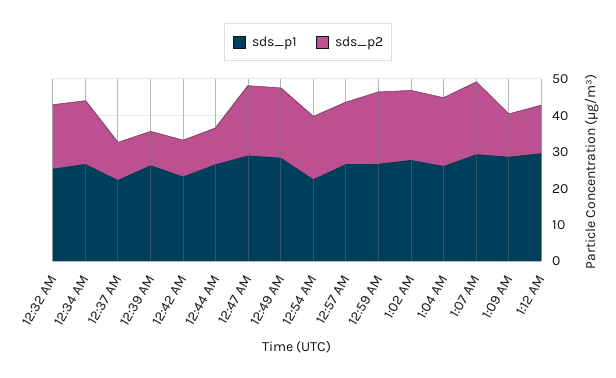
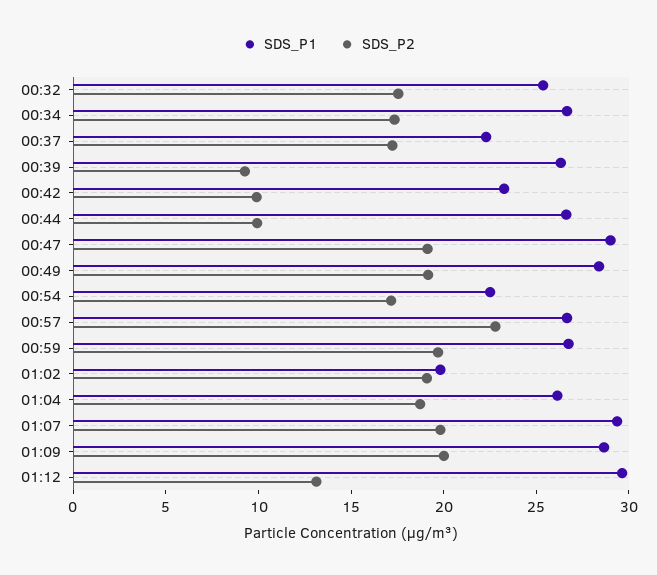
  {
    "sds_p1": {
      "12:32 AM": 25,
      "12:34 AM": 27,
      "12:37 AM": 22,
      "12:39 AM": 26,
      "12:42 AM": 23,
      "12:44 AM": 27,
      "12:47 AM": 29,
      "12:49 AM": 28,
      "12:54 AM": 23,
      "12:57 AM": 27,
      "12:59 AM": 27,
-     "1:02 AM": 27.5,
+     "1:02 AM": 20,
      "1:04 AM": 26,
      "1:07 AM": 29,
      "1:09 AM": 29,
      "1:12 AM": 30
    },
    "sds_p2": {
      "12:32 AM": 18,
      "12:34 AM": 17,
-     "12:37 AM": 10,
+     "12:37 AM": 17,
      "12:39 AM": 9,
      "12:42 AM": 10,
      "12:44 AM": 10,
      "12:47 AM": 19,
      "12:49 AM": 19,
      "12:54 AM": 17,
-     "12:57 AM": 17.5,
+     "12:57 AM": 23,
      "12:59 AM": 20,
      "1:02 AM": 19,
      "1:04 AM": 19,
      "1:07 AM": 20,
-     "1:09 AM": 12.5,
+     "1:09 AM": 20,
      "1:12 AM": 13
    }
  }

